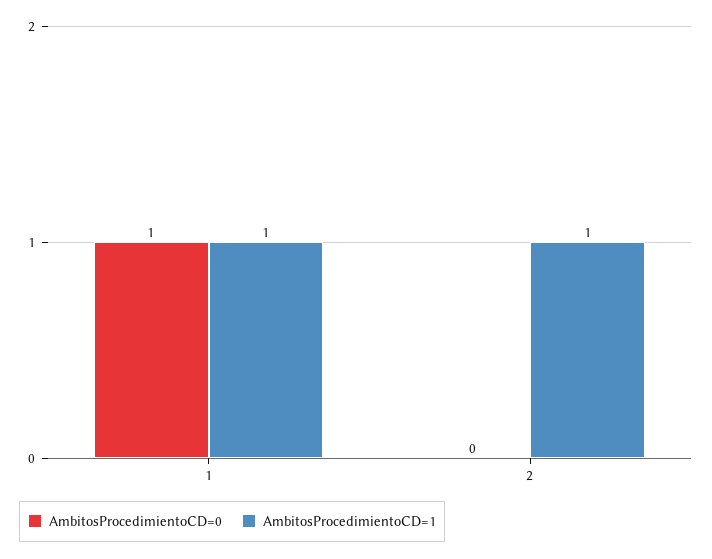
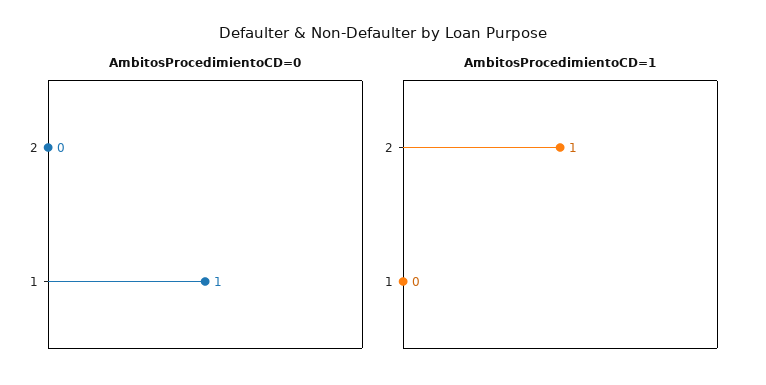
  {
    "AmbitosProcedimientoCD=0": {
      "1": 1,
      "2": 0
    },
    "AmbitosProcedimientoCD=1": {
-     "1": 1,
+     "1": 0,
      "2": 1
    }
  }

